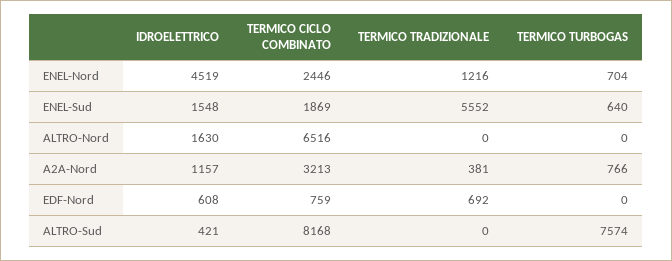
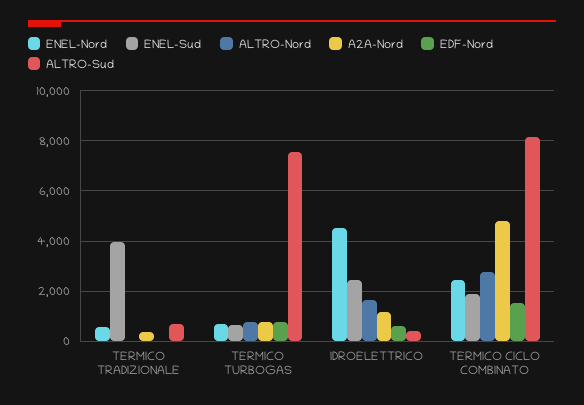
  {
    "ENEL-Nord": {
      "IDROELETTRICO": 4519,
      "TERMICO CICLO COMBINATO": 2446,
-     "TERMICO TRADIZIONALE": 1216,
+     "TERMICO TRADIZIONALE": 500,
      "TERMICO TURBOGAS": 704
    },
    "ENEL-Sud": {
-     "IDROELETTRICO": 1548,
+     "IDROELETTRICO": 2500,
      "TERMICO CICLO COMBINATO": 1869,
-     "TERMICO TRADIZIONALE": 5552,
+     "TERMICO TRADIZIONALE": 4000,
      "TERMICO TURBOGAS": 640
    },
    "ALTRO-Nord": {
      "IDROELETTRICO": 1630,
-     "TERMICO CICLO COMBINATO": 6516,
+     "TERMICO CICLO COMBINATO": 2750,
      "TERMICO TRADIZIONALE": 0,
-     "TERMICO TURBOGAS": 0
+     "TERMICO TURBOGAS": 750
    },
    "A2A-Nord": {
      "IDROELETTRICO": 1157,
-     "TERMICO CICLO COMBINATO": 3213,
+     "TERMICO CICLO COMBINATO": 4750,
      "TERMICO TRADIZIONALE": 381,
      "TERMICO TURBOGAS": 766
    },
    "EDF-Nord": {
      "IDROELETTRICO": 608,
-     "TERMICO CICLO COMBINATO": 759,
+     "TERMICO CICLO COMBINATO": 1500,
-     "TERMICO TRADIZIONALE": 692,
+     "TERMICO TRADIZIONALE": 0,
-     "TERMICO TURBOGAS": 0
+     "TERMICO TURBOGAS": 750
    },
    "ALTRO-Sud": {
      "IDROELETTRICO": 421,
      "TERMICO CICLO COMBINATO": 8168,
-     "TERMICO TRADIZIONALE": 0,
+     "TERMICO TRADIZIONALE": 750,
      "TERMICO TURBOGAS": 7574
    }
  }

